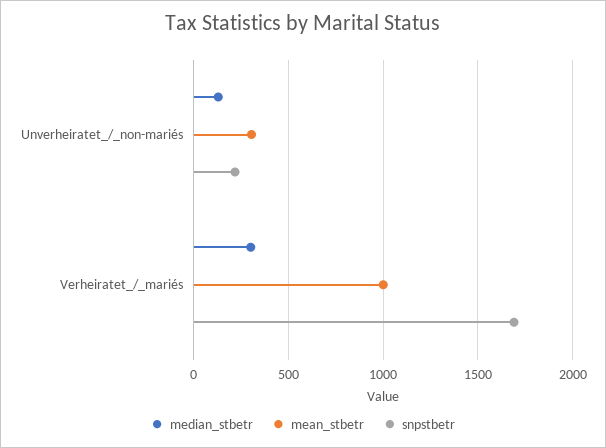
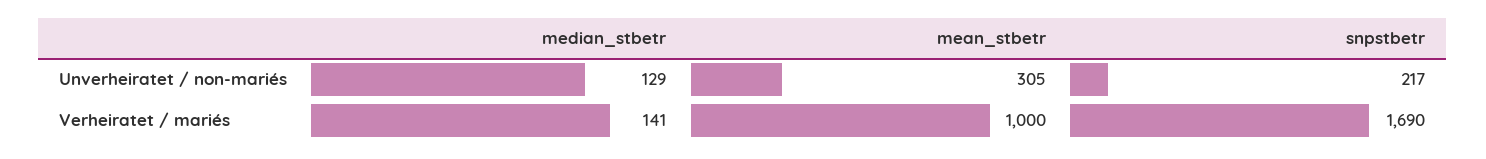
  {
    "median_stbetr": {
      "Unverheiratet_/_non-mariés": 129,
-     "Verheiratet_/_mariés": 300
+     "Verheiratet_/_mariés": 141
    },
    "mean_stbetr": {
      "Unverheiratet_/_non-mariés": 305,
      "Verheiratet_/_mariés": 1000
    },
    "snpstbetr": {
      "Unverheiratet_/_non-mariés": 217,
      "Verheiratet_/_mariés": 1690
    }
  }

